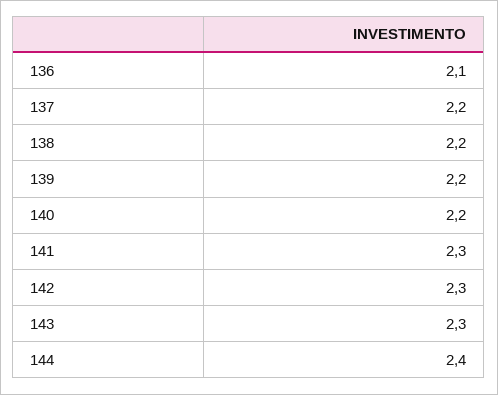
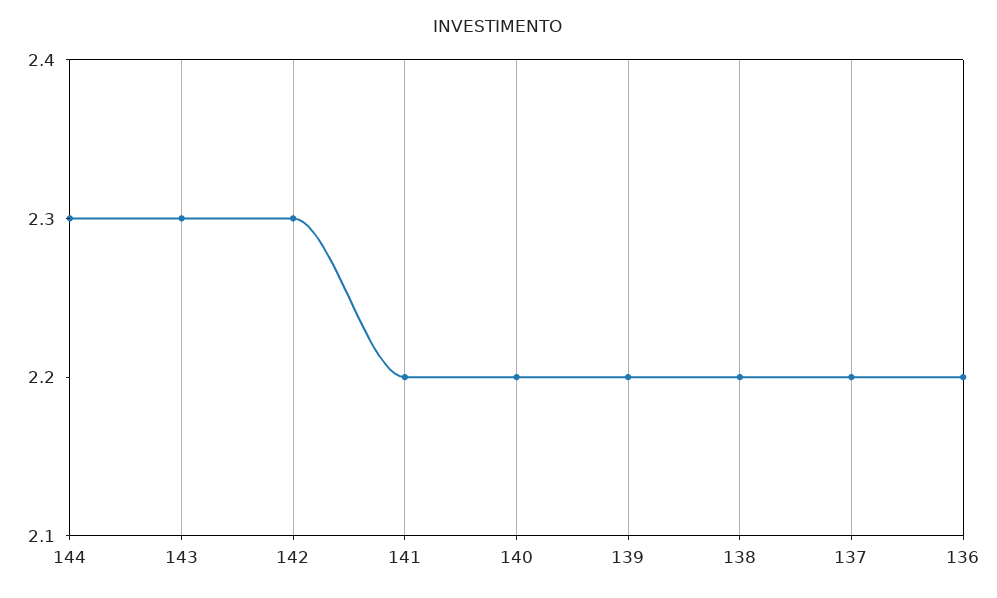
  {
-   "136": 2.1,
+   "136": 2.2,
    "137": 2.2,
    "138": 2.2,
    "139": 2.2,
    "140": 2.2,
-   "141": 2.3,
+   "141": 2.2,
    "142": 2.3,
    "143": 2.3,
-   "144": 2.4
+   "144": 2.3
  }

